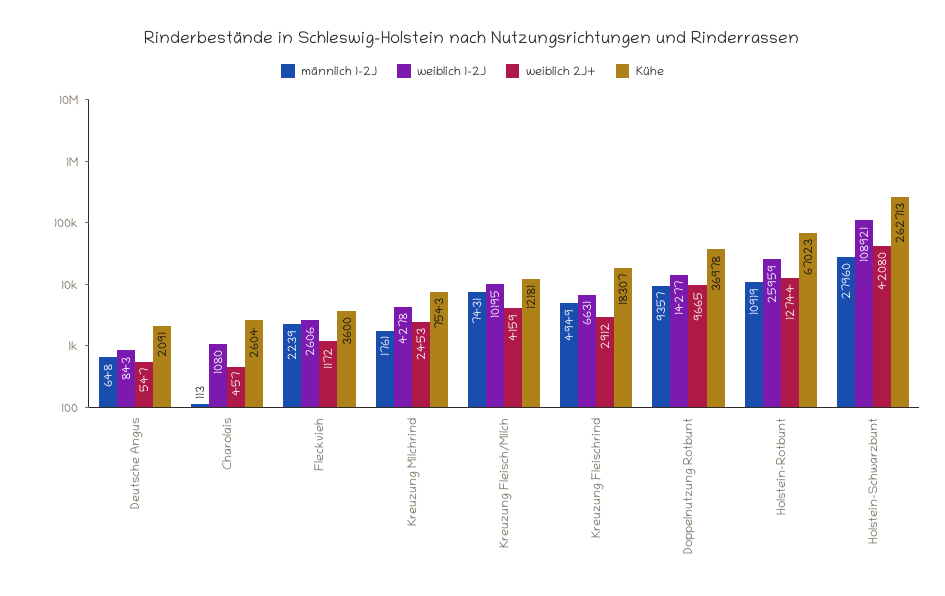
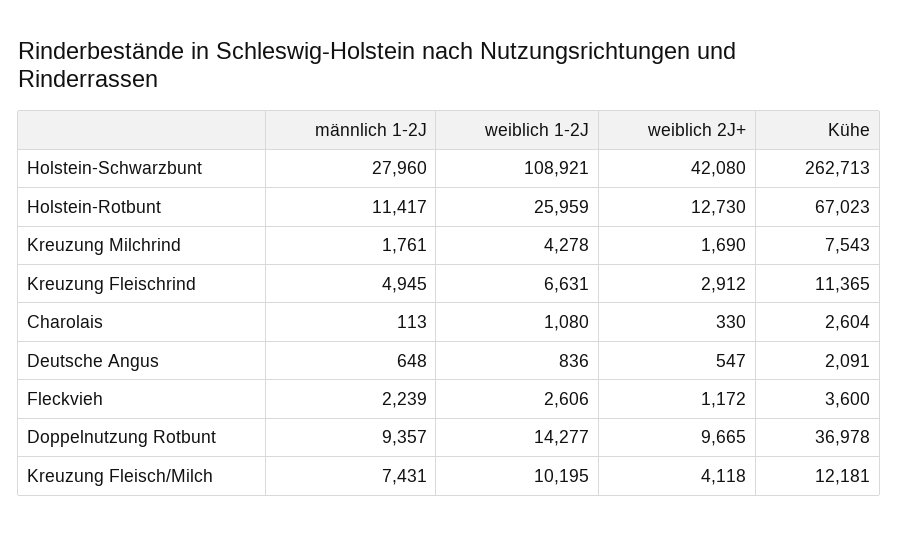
  {
    "männlich 1-2J": {
      "Deutsche Angus": 648,
      "Charolais": 113,
      "Fleckvieh": 2239,
      "Kreuzung Milchrind": 1761,
      "Kreuzung Fleisch/Milch": 7431,
-     "Kreuzung Fleischrind": 4949,
+     "Kreuzung Fleischrind": 4945,
      "Doppelnutzung Rotbunt": 9357,
-     "Holstein-Rotbunt": 10919,
+     "Holstein-Rotbunt": 11417,
      "Holstein-Schwarzbunt": 27960
    },
    "weiblich 1-2J": {
-     "Deutsche Angus": 843,
+     "Deutsche Angus": 836,
      "Charolais": 1080,
      "Fleckvieh": 2606,
      "Kreuzung Milchrind": 4278,
      "Kreuzung Fleisch/Milch": 10195,
      "Kreuzung Fleischrind": 6631,
      "Doppelnutzung Rotbunt": 14277,
      "Holstein-Rotbunt": 25959,
      "Holstein-Schwarzbunt": 108921
    },
    "weiblich 2J+": {
      "Deutsche Angus": 547,
-     "Charolais": 457,
+     "Charolais": 330,
      "Fleckvieh": 1172,
-     "Kreuzung Milchrind": 2453,
+     "Kreuzung Milchrind": 1690,
-     "Kreuzung Fleisch/Milch": 4159,
+     "Kreuzung Fleisch/Milch": 4118,
      "Kreuzung Fleischrind": 2912,
      "Doppelnutzung Rotbunt": 9665,
-     "Holstein-Rotbunt": 12744,
+     "Holstein-Rotbunt": 12730,
      "Holstein-Schwarzbunt": 42080
    },
    "Kühe": {
      "Deutsche Angus": 2091,
      "Charolais": 2604,
      "Fleckvieh": 3600,
      "Kreuzung Milchrind": 7543,
      "Kreuzung Fleisch/Milch": 12181,
-     "Kreuzung Fleischrind": 18307,
+     "Kreuzung Fleischrind": 11365,
      "Doppelnutzung Rotbunt": 36978,
      "Holstein-Rotbunt": 67023,
      "Holstein-Schwarzbunt": 262713
    }
  }

